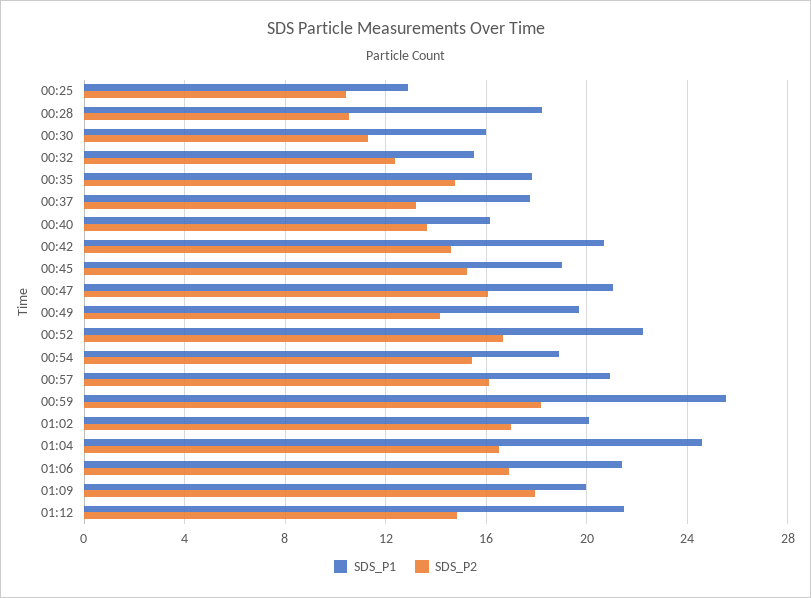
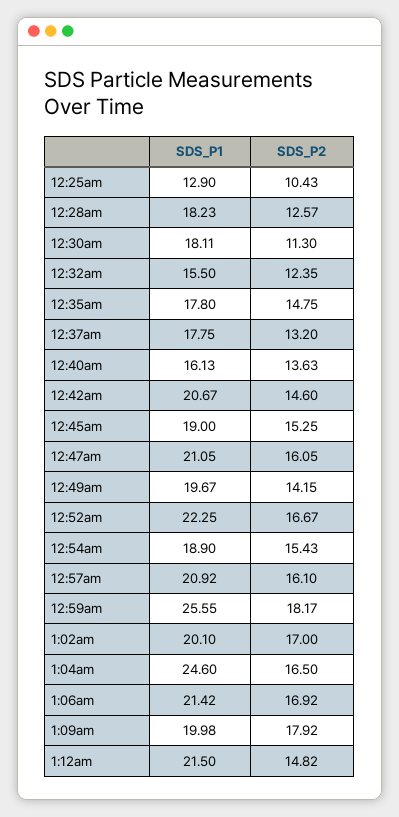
  {
    "SDS_P1": {
      "00:25": 12.9,
      "00:28": 18.23,
-     "00:30": 16,
+     "00:30": 18.11,
      "00:32": 15.5,
      "00:35": 17.8,
      "00:37": 17.75,
      "00:40": 16.13,
      "00:42": 20.67,
      "00:45": 19,
      "00:47": 21.05,
      "00:49": 19.67,
      "00:52": 22.25,
      "00:54": 18.9,
      "00:57": 20.92,
      "00:59": 25.55,
      "01:02": 20.1,
      "01:04": 24.6,
      "01:06": 21.42,
      "01:09": 19.98,
      "01:12": 21.5
    },
    "SDS_P2": {
      "00:25": 10.43,
-     "00:28": 10.5,
+     "00:28": 12.57,
      "00:30": 11.3,
      "00:32": 12.35,
      "00:35": 14.75,
      "00:37": 13.2,
      "00:40": 13.63,
      "00:42": 14.6,
      "00:45": 15.25,
      "00:47": 16.05,
      "00:49": 14.15,
      "00:52": 16.67,
      "00:54": 15.43,
      "00:57": 16.1,
      "00:59": 18.17,
      "01:02": 17,
      "01:04": 16.5,
      "01:06": 16.92,
      "01:09": 17.92,
      "01:12": 14.82
    }
  }

